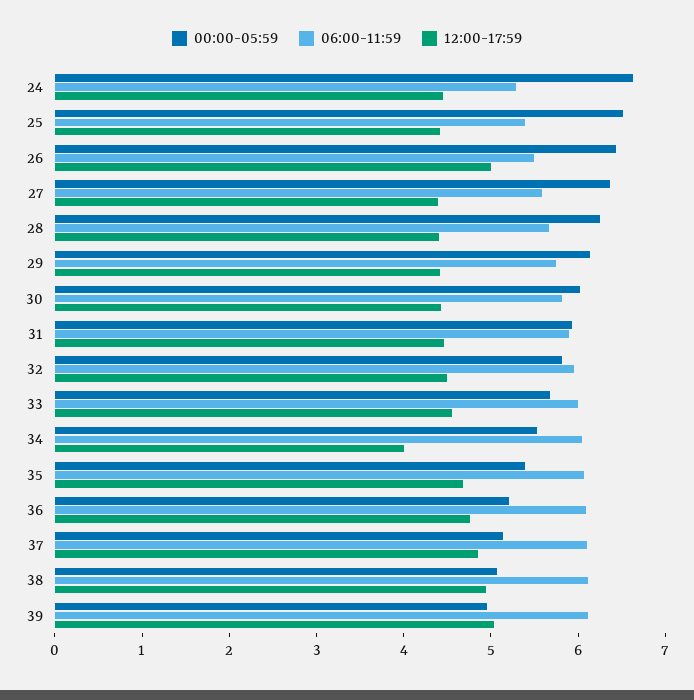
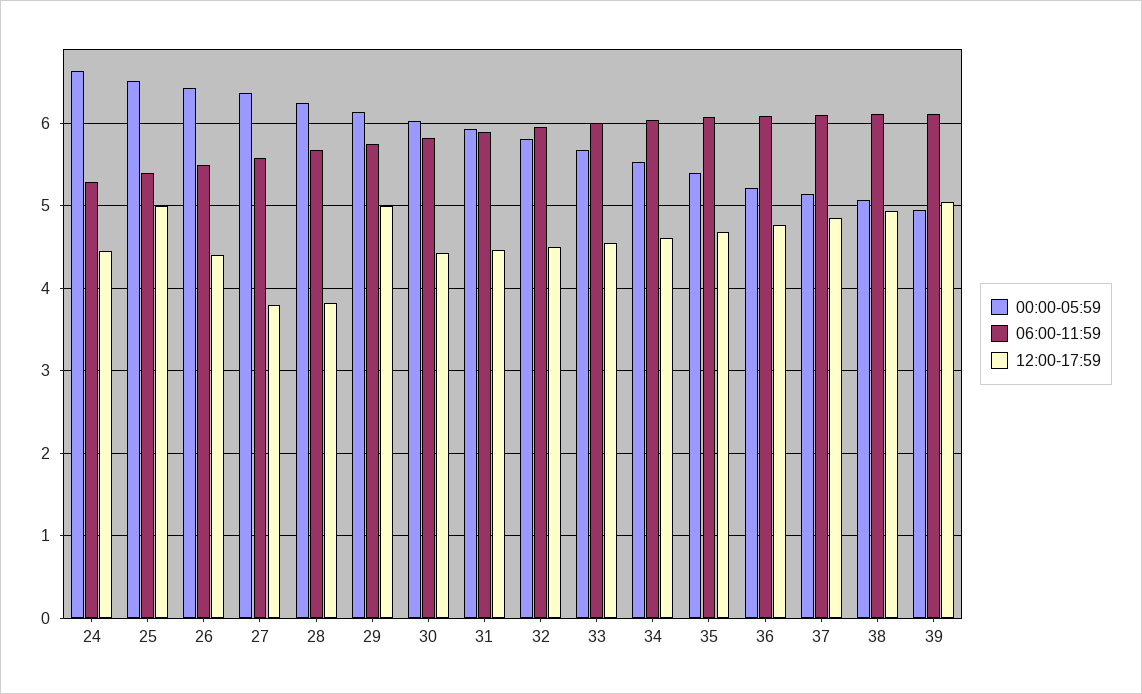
  {
    "00:00-05:59": {
      "24": 6.6,
      "25": 6.5,
      "26": 6.4,
      "27": 6.4,
      "28": 6.3,
      "29": 6.1,
      "30": 6,
      "31": 5.9,
      "32": 5.8,
      "33": 5.7,
      "34": 5.5,
      "35": 5.4,
      "36": 5.2,
      "37": 5.1,
      "38": 5.1,
      "39": 5
    },
    "06:00-11:59": {
      "24": 5.3,
      "25": 5.4,
      "26": 5.5,
      "27": 5.6,
      "28": 5.7,
      "29": 5.8,
      "30": 5.8,
      "31": 5.9,
      "32": 6,
      "33": 6,
      "34": 6,
      "35": 6.1,
      "36": 6.1,
      "37": 6.1,
      "38": 6.1,
      "39": 6.1
    },
    "12:00-17:59": {
      "24": 4.5,
-     "25": 4.4,
+     "25": 5,
-     "26": 5,
+     "26": 4.4,
-     "27": 4.4,
+     "27": 3.8,
-     "28": 4.4,
+     "28": 3.8,
-     "29": 4.4,
+     "29": 5,
      "30": 4.4,
      "31": 4.5,
      "32": 4.5,
      "33": 4.6,
-     "34": 4,
+     "34": 4.6,
      "35": 4.7,
      "36": 4.8,
      "37": 4.9,
      "38": 4.9,
      "39": 5
    }
  }

